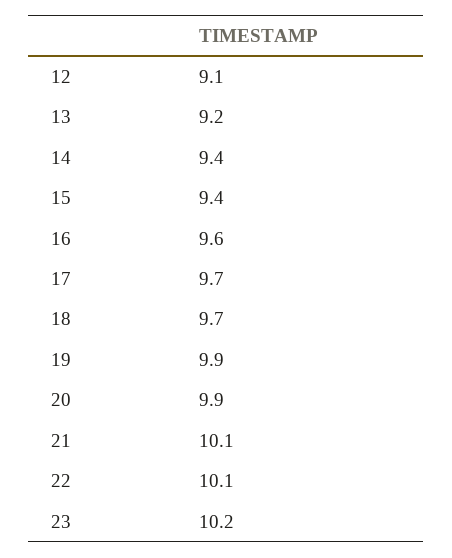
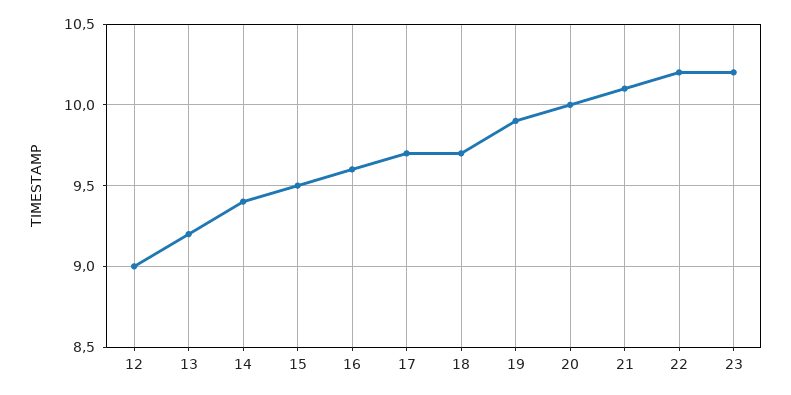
  {
-   "12": 9.1,
+   "12": 9,
    "13": 9.2,
    "14": 9.4,
-   "15": 9.4,
+   "15": 9.5,
    "16": 9.6,
    "17": 9.7,
    "18": 9.7,
    "19": 9.9,
-   "20": 9.9,
+   "20": 10,
    "21": 10.1,
-   "22": 10.1,
+   "22": 10.2,
    "23": 10.2
  }

